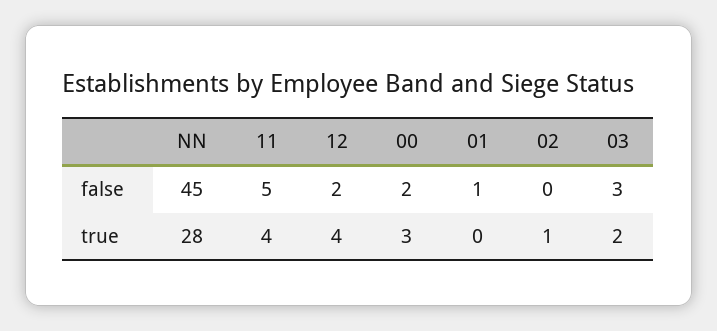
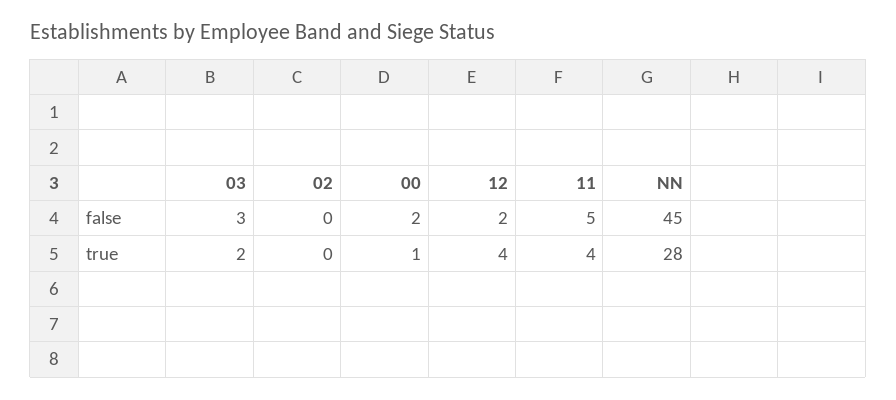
  {
    "NN": {
      "false": 45,
      "true": 28
    },
    "11": {
      "false": 5,
      "true": 4
    },
    "12": {
      "false": 2,
      "true": 4
    },
    "00": {
      "false": 2,
-     "true": 3
+     "true": 1
    },
-   "01": {
-     "false": 1,
-     "true": 0
-   },
    "02": {
      "false": 0,
-     "true": 1
+     "true": 0
    },
    "03": {
      "false": 3,
      "true": 2
    }
  }

